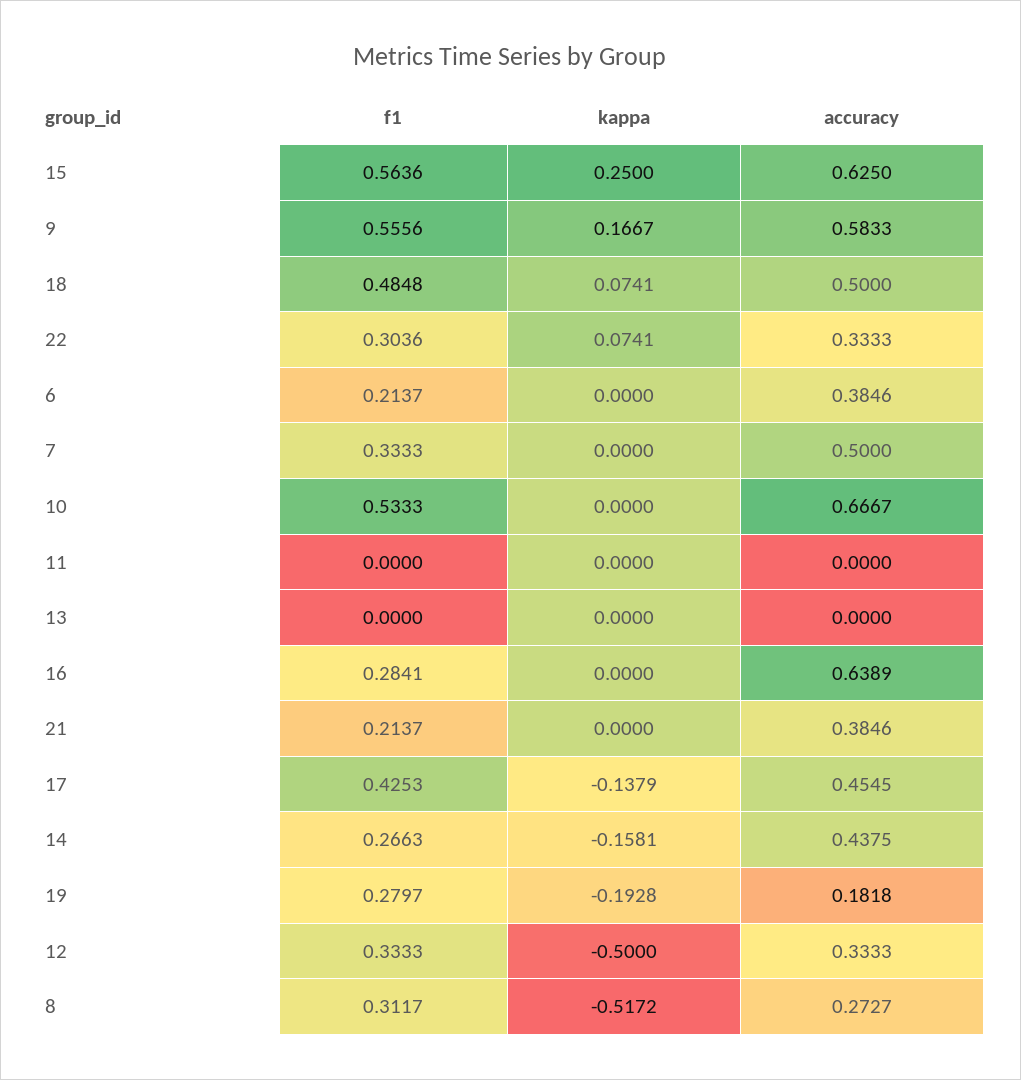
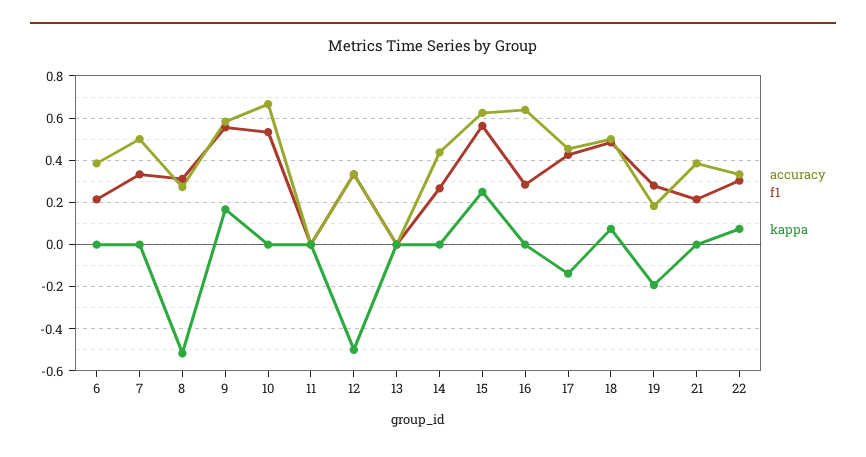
  {
    "f1": {
      "15": 0.5636,
      "9": 0.5556,
      "18": 0.4848,
      "22": 0.3036,
      "6": 0.2137,
      "7": 0.3333,
      "10": 0.5333,
      "11": 0,
      "13": 0,
      "16": 0.2841,
      "21": 0.2137,
      "17": 0.4253,
      "14": 0.2663,
      "19": 0.2797,
      "12": 0.3333,
      "8": 0.3117
    },
    "kappa": {
      "15": 0.25,
      "9": 0.1667,
      "18": 0.0741,
      "22": 0.0741,
      "6": 0,
      "7": 0,
      "10": 0,
      "11": 0,
      "13": 0,
      "16": 0,
      "21": 0,
      "17": -0.1379,
-     "14": -0.1581,
+     "14": 0,
      "19": -0.1928,
      "12": -0.5,
      "8": -0.5172
    },
    "accuracy": {
      "15": 0.625,
      "9": 0.5833,
      "18": 0.5,
      "22": 0.3333,
      "6": 0.3846,
      "7": 0.5,
      "10": 0.6667,
      "11": 0,
      "13": 0,
      "16": 0.6389,
      "21": 0.3846,
      "17": 0.4545,
      "14": 0.4375,
      "19": 0.1818,
      "12": 0.3333,
      "8": 0.2727
    }
  }

